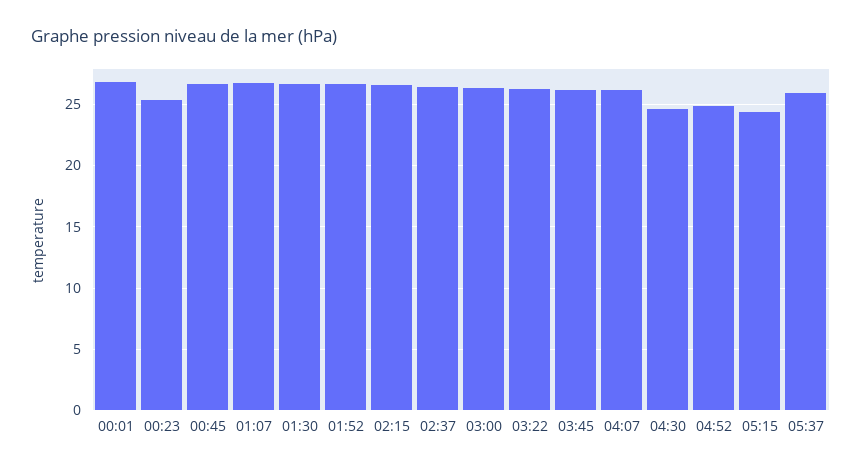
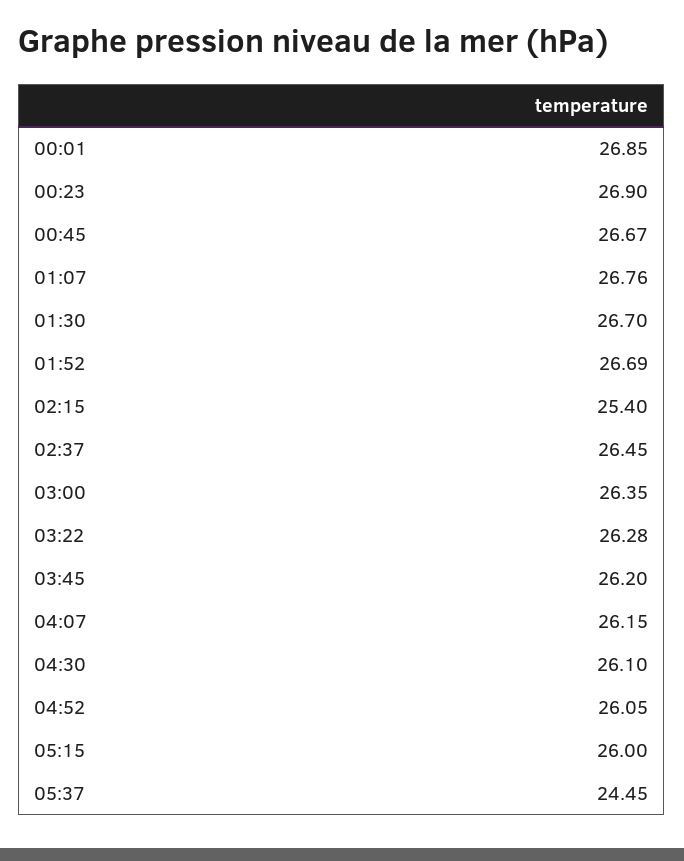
  {
    "00:01": 26.85,
-   "00:23": 25.5,
+   "00:23": 26.9,
    "00:45": 26.67,
    "01:07": 26.76,
    "01:30": 26.7,
    "01:52": 26.69,
-   "02:15": 26.5,
+   "02:15": 25.4,
    "02:37": 26.45,
    "03:00": 26.35,
    "03:22": 26.28,
    "03:45": 26.2,
    "04:07": 26.15,
-   "04:30": 24.5,
+   "04:30": 26.1,
-   "04:52": 25,
+   "04:52": 26.05,
-   "05:15": 24.5,
+   "05:15": 26,
-   "05:37": 26
+   "05:37": 24.45
  }

